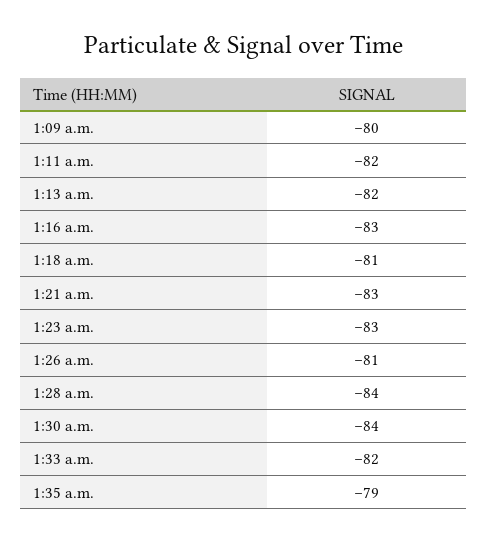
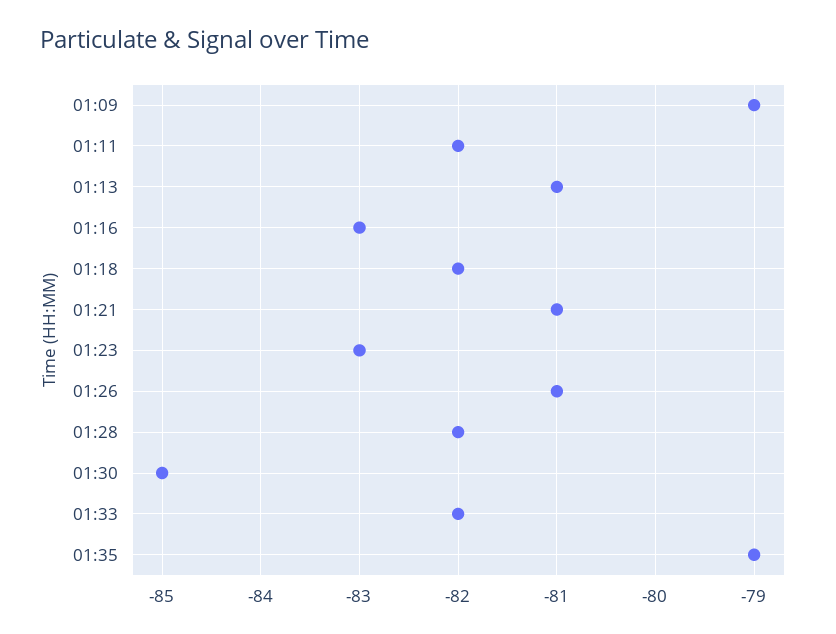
  {
-   "1:09 a.m.": -80,
+   "1:09 a.m.": -79,
    "1:11 a.m.": -82,
-   "1:13 a.m.": -82,
+   "1:13 a.m.": -81,
    "1:16 a.m.": -83,
-   "1:18 a.m.": -81,
+   "1:18 a.m.": -82,
-   "1:21 a.m.": -83,
+   "1:21 a.m.": -81,
    "1:23 a.m.": -83,
    "1:26 a.m.": -81,
-   "1:28 a.m.": -84,
+   "1:28 a.m.": -82,
-   "1:30 a.m.": -84,
+   "1:30 a.m.": -85,
    "1:33 a.m.": -82,
    "1:35 a.m.": -79
  }

